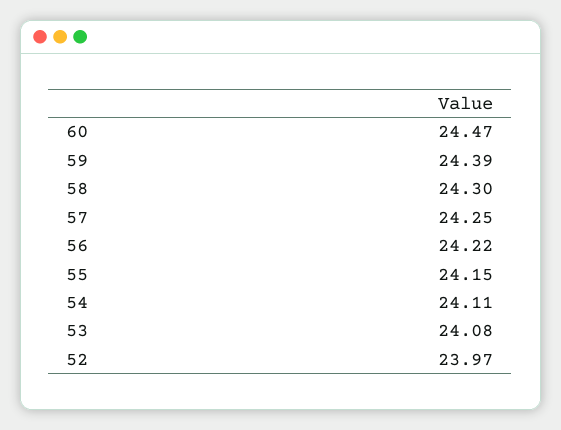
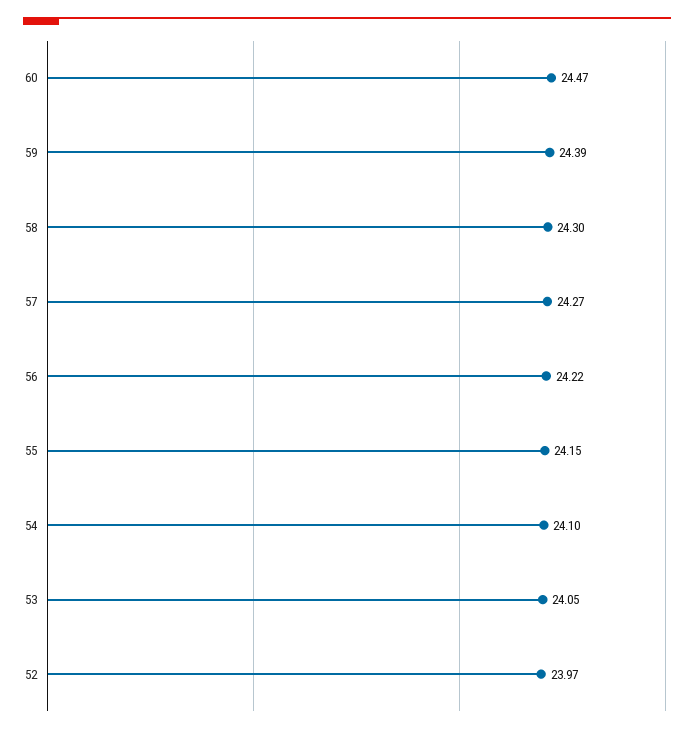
  {
    "60": 24.47,
    "59": 24.39,
    "58": 24.3,
-   "57": 24.25,
+   "57": 24.27,
    "56": 24.22,
    "55": 24.15,
-   "54": 24.11,
+   "54": 24.1,
-   "53": 24.08,
+   "53": 24.05,
    "52": 23.97
  }

